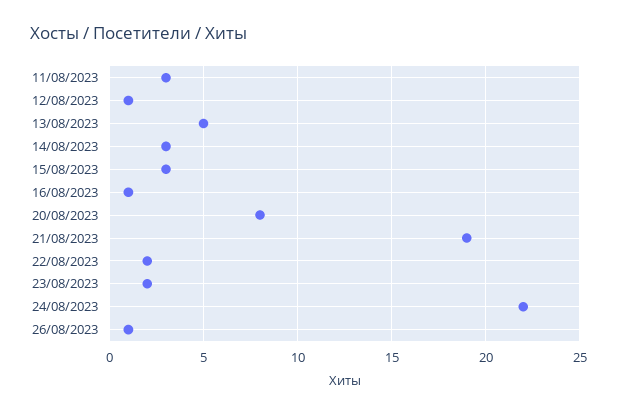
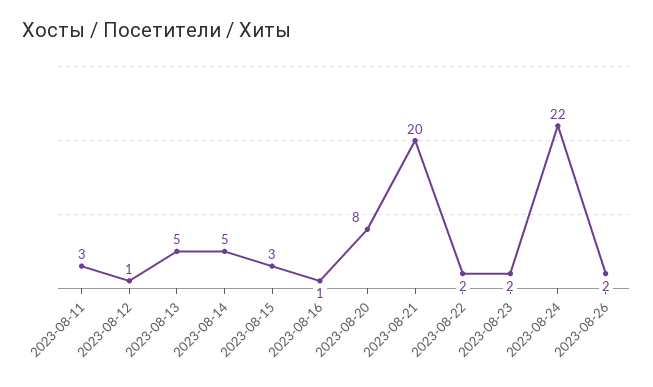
  {
    "11/08/2023": 3,
    "12/08/2023": 1,
    "13/08/2023": 5,
-   "14/08/2023": 3,
+   "14/08/2023": 5,
    "15/08/2023": 3,
    "16/08/2023": 1,
    "20/08/2023": 8,
-   "21/08/2023": 19,
+   "21/08/2023": 20,
    "22/08/2023": 2,
    "23/08/2023": 2,
    "24/08/2023": 22,
-   "26/08/2023": 1
+   "26/08/2023": 2
  }

